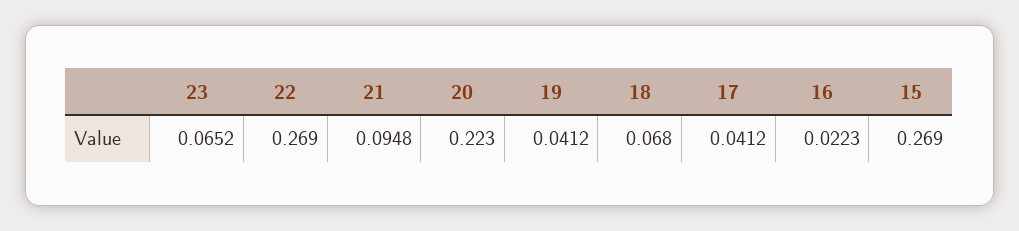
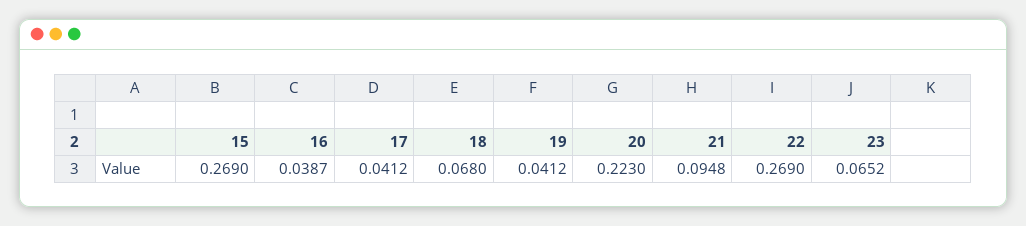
  {
    "23": 0.0652,
    "22": 0.269,
    "21": 0.0948,
    "20": 0.223,
    "19": 0.0412,
    "18": 0.068,
    "17": 0.0412,
-   "16": 0.0223,
+   "16": 0.0387,
    "15": 0.269
  }

